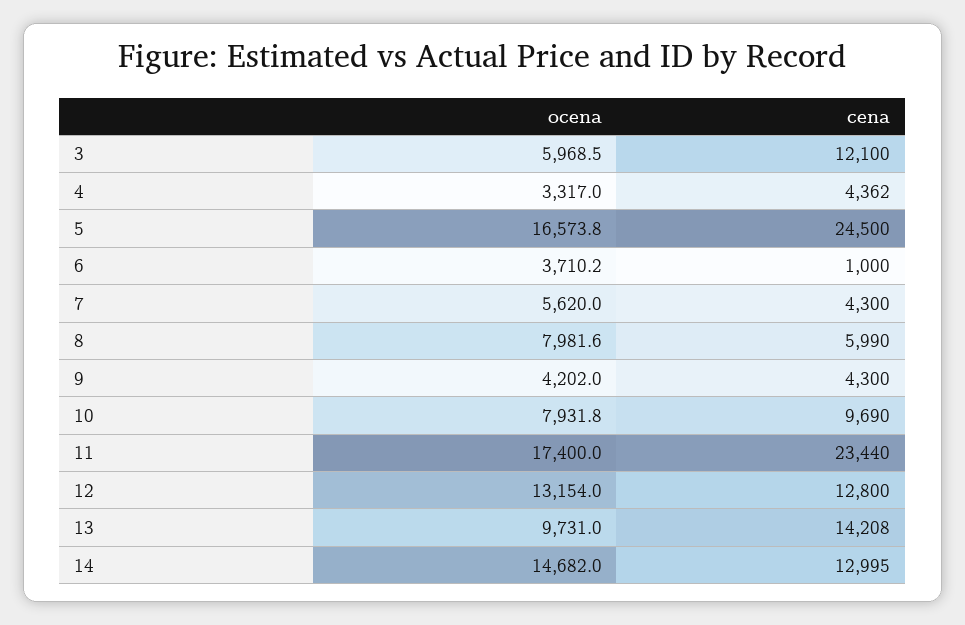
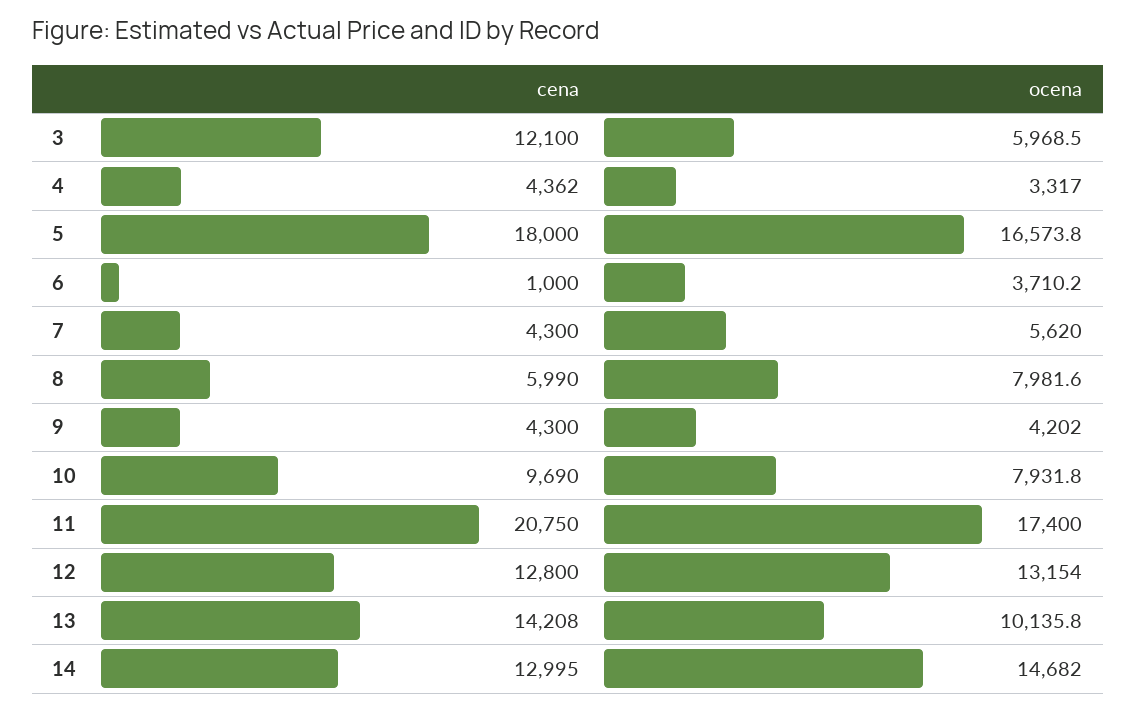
  {
    "ocena": {
      "3": 5968.5,
      "4": 3317,
      "5": 16573.8,
      "6": 3710.2,
      "7": 5620,
      "8": 7981.6,
      "9": 4202,
      "10": 7931.8,
      "11": 17400,
      "12": 13154,
-     "13": 9731,
+     "13": 10135.8,
      "14": 14682
    },
    "cena": {
      "3": 12100,
      "4": 4362,
-     "5": 24500,
+     "5": 18000,
      "6": 1000,
      "7": 4300,
      "8": 5990,
      "9": 4300,
      "10": 9690,
-     "11": 23440,
+     "11": 20750,
      "12": 12800,
      "13": 14208,
      "14": 12995
    }
  }

